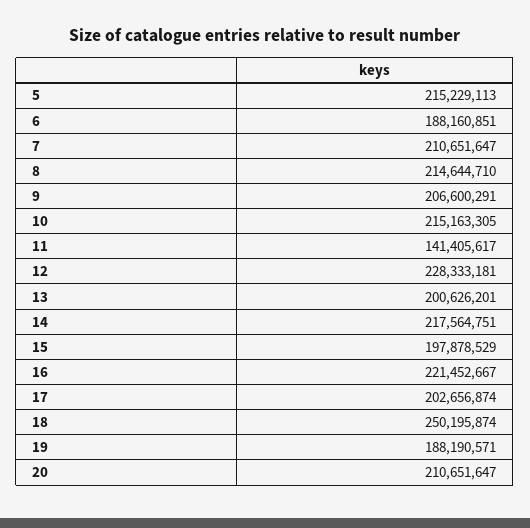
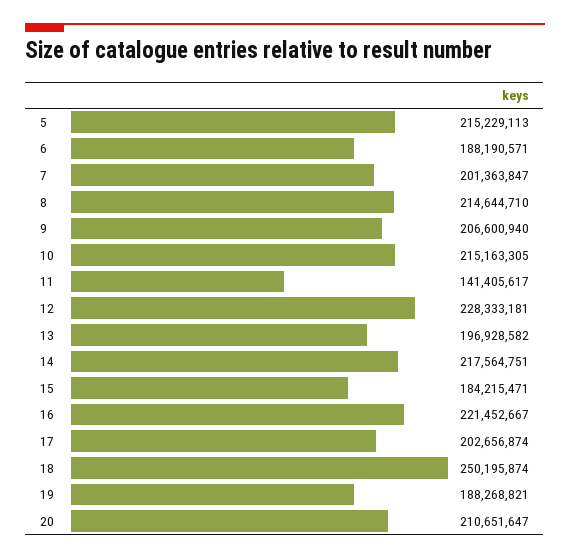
  {
    "5": 215229113,
-   "6": 188160851,
+   "6": 188190571,
-   "7": 210651647,
+   "7": 201363847,
    "8": 214644710,
-   "9": 206600291,
+   "9": 206600940,
    "10": 215163305,
    "11": 141405617,
    "12": 228333181,
-   "13": 200626201,
+   "13": 196928582,
    "14": 217564751,
-   "15": 197878529,
+   "15": 184215471,
    "16": 221452667,
    "17": 202656874,
    "18": 250195874,
-   "19": 188190571,
+   "19": 188268821,
    "20": 210651647
  }

